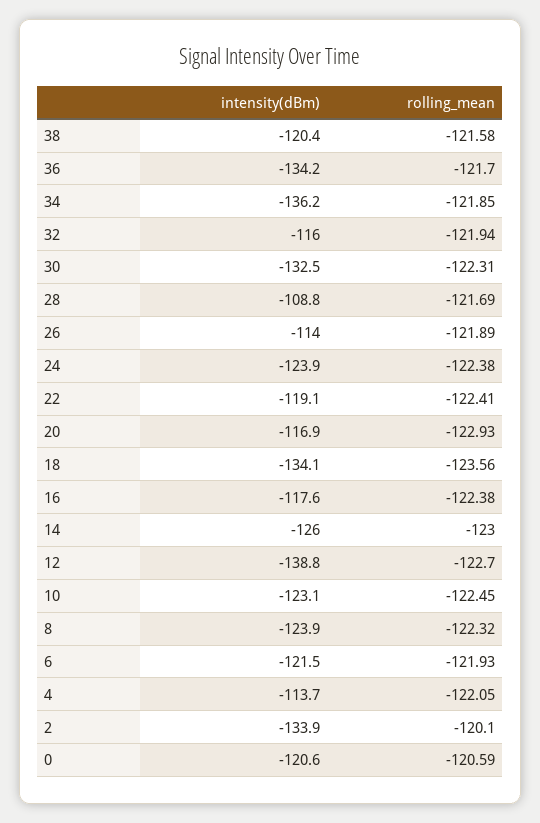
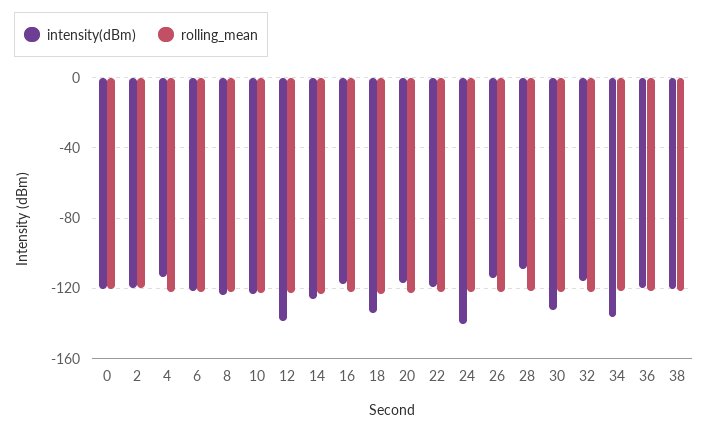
  {
    "intensity(dBm)": {
      "38": -120.4,
-     "36": -134.2,
+     "36": -120,
      "34": -136.2,
      "32": -116,
      "30": -132.5,
      "28": -108.8,
      "26": -114,
-     "24": -123.9,
+     "24": -140,
      "22": -119.1,
      "20": -116.9,
      "18": -134.1,
      "16": -117.6,
      "14": -126,
      "12": -138.8,
      "10": -123.1,
      "8": -123.9,
      "6": -121.5,
      "4": -113.7,
-     "2": -133.9,
+     "2": -120,
      "0": -120.6
    },
    "rolling_mean": {
      "38": -121.58,
      "36": -121.7,
      "34": -121.85,
      "32": -121.94,
      "30": -122.31,
      "28": -121.69,
      "26": -121.89,
      "24": -122.38,
      "22": -122.41,
      "20": -122.93,
      "18": -123.56,
      "16": -122.38,
      "14": -123,
      "12": -122.7,
      "10": -122.45,
      "8": -122.32,
      "6": -121.93,
      "4": -122.05,
      "2": -120.1,
      "0": -120.59
    }
  }

